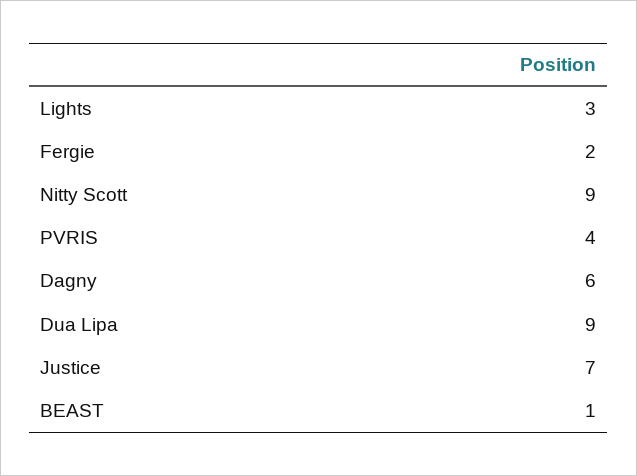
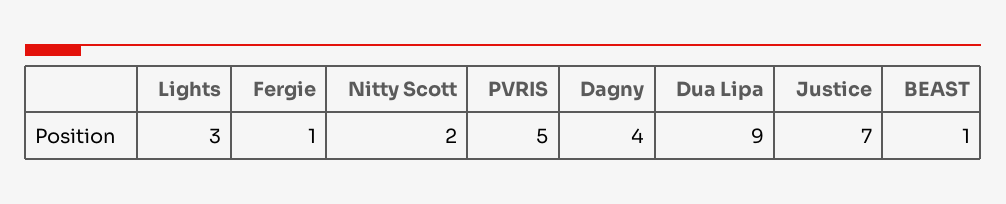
  {
    "Lights": 3,
-   "Fergie": 2,
+   "Fergie": 1,
-   "Nitty Scott": 9,
+   "Nitty Scott": 2,
-   "PVRIS": 4,
+   "PVRIS": 5,
-   "Dagny": 6,
+   "Dagny": 4,
    "Dua Lipa": 9,
    "Justice": 7,
    "BEAST": 1
  }

